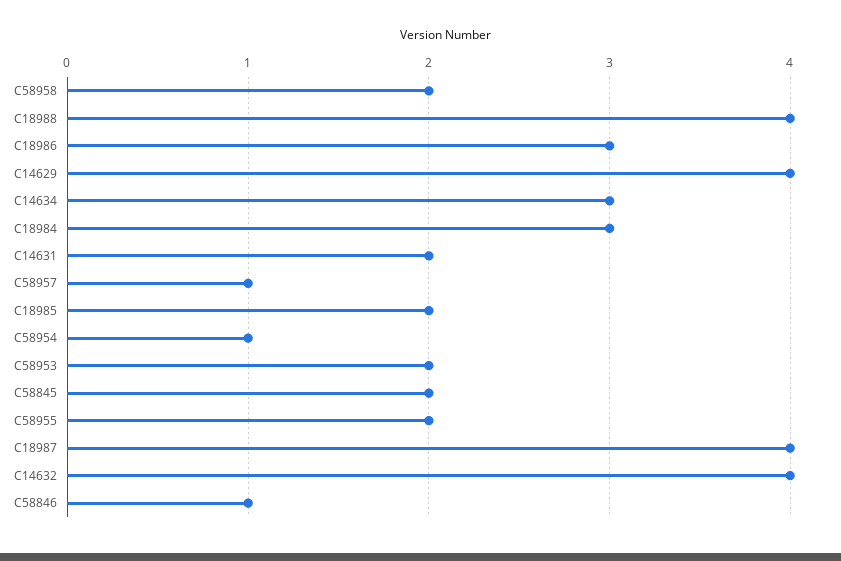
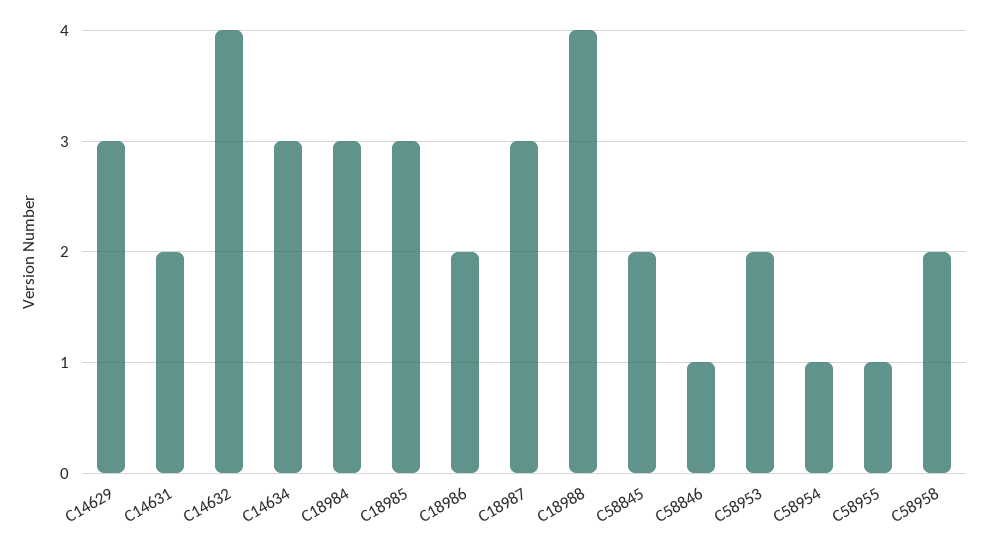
  {
    "C58958": 2,
    "C18988": 4,
-   "C18986": 3,
+   "C18986": 2,
-   "C14629": 4,
+   "C14629": 3,
    "C14634": 3,
    "C18984": 3,
    "C14631": 2,
-   "C58957": 1,
-   "C18985": 2,
+   "C18985": 3,
    "C58954": 1,
    "C58953": 2,
    "C58845": 2,
-   "C58955": 2,
+   "C58955": 1,
-   "C18987": 4,
+   "C18987": 3,
    "C14632": 4,
    "C58846": 1
  }

